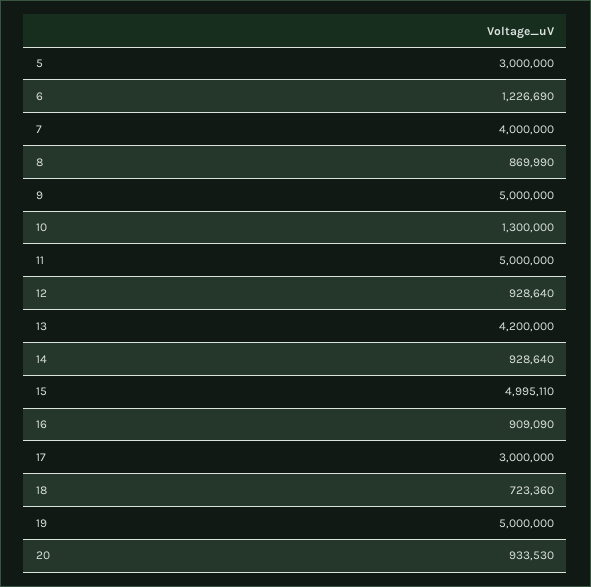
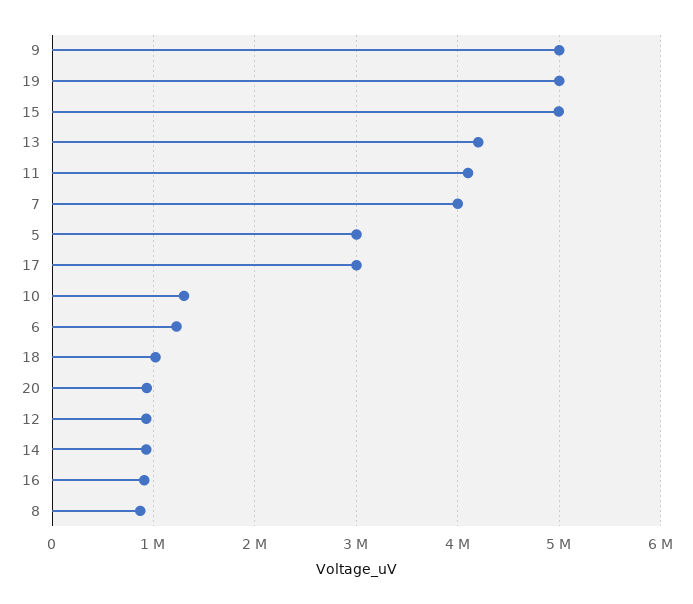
  {
    "5": 3000000,
    "6": 1226690,
    "7": 4000000,
    "8": 869990,
    "9": 5000000,
    "10": 1300000,
-   "11": 5000000,
+   "11": 4100000,
    "12": 928640,
    "13": 4200000,
    "14": 928640,
    "15": 4995110,
    "16": 909090,
    "17": 3000000,
-   "18": 723360,
+   "18": 1000000,
    "19": 5000000,
    "20": 933530
  }

